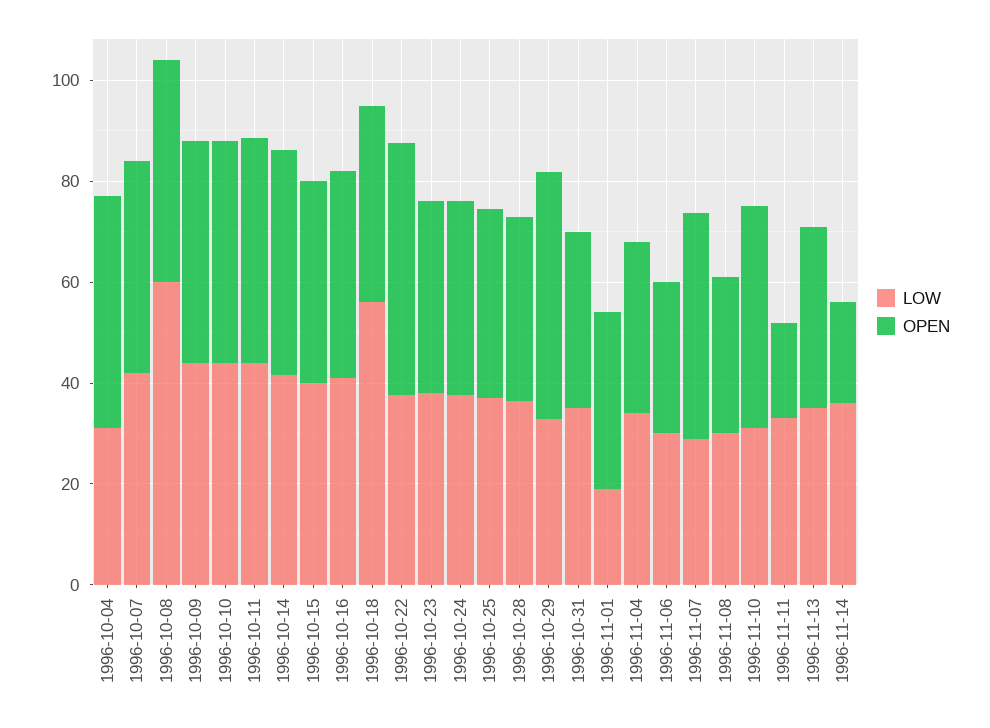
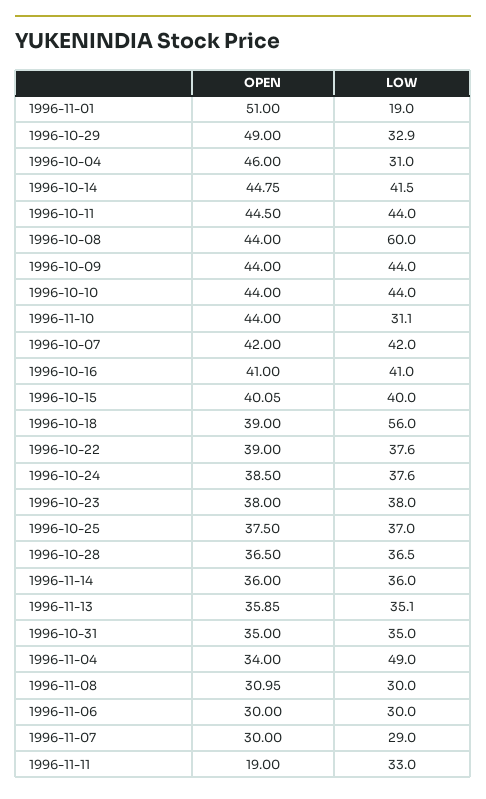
  {
    "LOW": {
      "1996-10-04": 31,
      "1996-10-07": 42,
      "1996-10-08": 60,
      "1996-10-09": 44,
      "1996-10-10": 44,
      "1996-10-11": 44,
      "1996-10-14": 41.5,
      "1996-10-15": 40,
      "1996-10-16": 41,
      "1996-10-18": 56,
      "1996-10-22": 37.6,
      "1996-10-23": 38,
      "1996-10-24": 37.6,
      "1996-10-25": 37,
      "1996-10-28": 36.5,
      "1996-10-29": 32.9,
      "1996-10-31": 35,
      "1996-11-01": 19,
-     "1996-11-04": 35,
+     "1996-11-04": 49,
      "1996-11-06": 30,
      "1996-11-07": 29,
      "1996-11-08": 30,
      "1996-11-10": 31.1,
      "1996-11-11": 33,
      "1996-11-13": 35.1,
      "1996-11-14": 36
    },
    "OPEN": {
      "1996-10-04": 46,
      "1996-10-07": 42,
      "1996-10-08": 44,
      "1996-10-09": 44,
      "1996-10-10": 44,
      "1996-10-11": 44.5,
      "1996-10-14": 44.75,
      "1996-10-15": 40.05,
      "1996-10-16": 41,
      "1996-10-18": 39,
-     "1996-10-22": 50,
+     "1996-10-22": 39,
      "1996-10-23": 38,
      "1996-10-24": 38.5,
      "1996-10-25": 37.5,
      "1996-10-28": 36.5,
      "1996-10-29": 49,
      "1996-10-31": 35,
-     "1996-11-01": 35,
+     "1996-11-01": 51,
      "1996-11-04": 34,
      "1996-11-06": 30,
-     "1996-11-07": 45,
+     "1996-11-07": 30,
      "1996-11-08": 30.95,
      "1996-11-10": 44,
      "1996-11-11": 19,
      "1996-11-13": 35.85,
-     "1996-11-14": 20
+     "1996-11-14": 36
    }
  }

